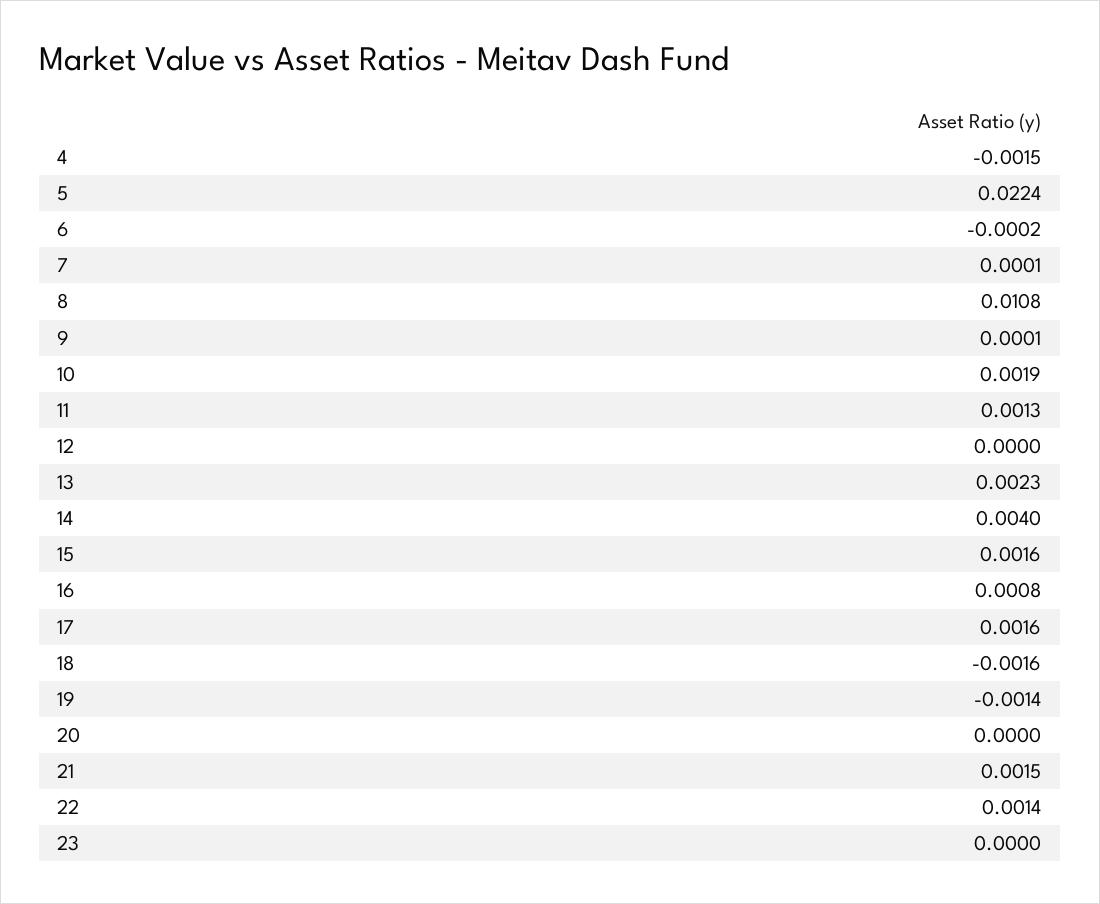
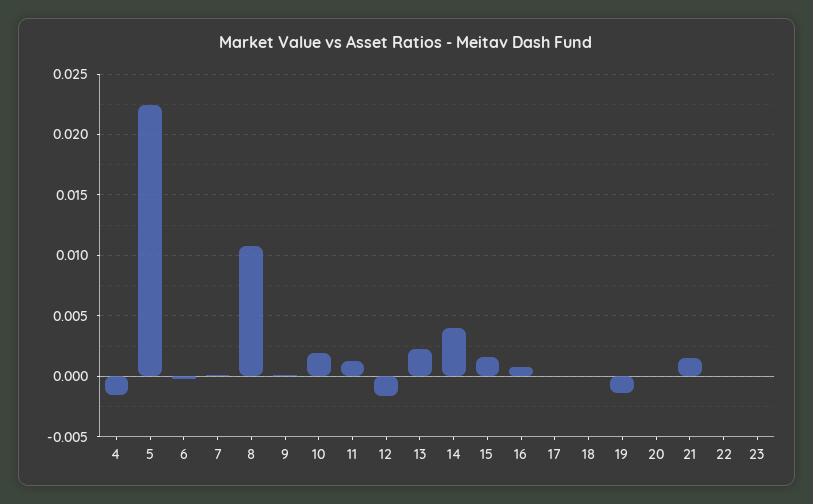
  {
    "4": -0.0015,
    "5": 0.0224,
    "6": -0.0002,
    "7": 0.0001,
    "8": 0.0108,
    "9": 0.0001,
    "10": 0.0019,
    "11": 0.0013,
-   "12": 0,
+   "12": -0.0015,
    "13": 0.0023,
    "14": 0.004,
    "15": 0.0016,
    "16": 0.0008,
-   "17": 0.0016,
+   "17": 0,
-   "18": -0.0016,
+   "18": 0,
    "19": -0.0014,
    "20": 0,
    "21": 0.0015,
-   "22": 0.0014,
+   "22": 0,
    "23": 0
  }

